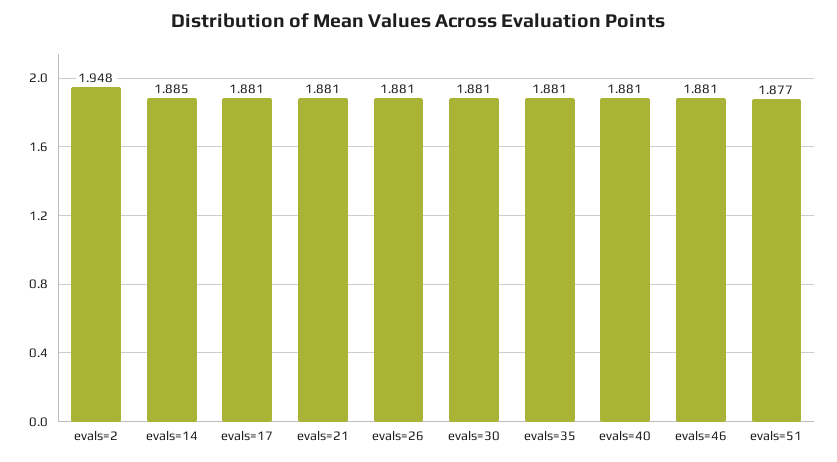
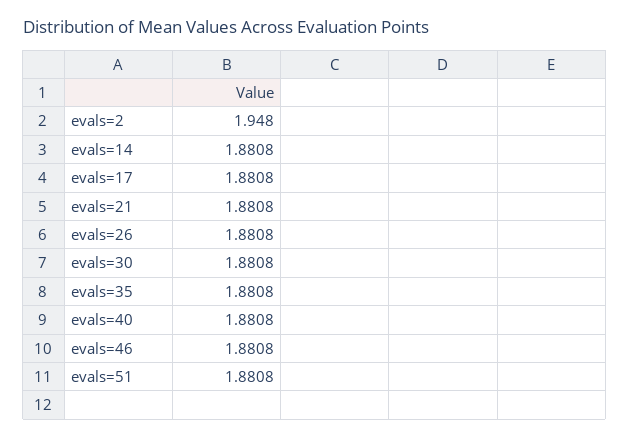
  {
    "evals=2": 1.948,
-   "evals=14": 1.885,
+   "evals=14": 1.8808,
    "evals=17": 1.8808,
    "evals=21": 1.8808,
    "evals=26": 1.8808,
    "evals=30": 1.8808,
    "evals=35": 1.8808,
    "evals=40": 1.8808,
    "evals=46": 1.8808,
-   "evals=51": 1.877
+   "evals=51": 1.8808
  }

